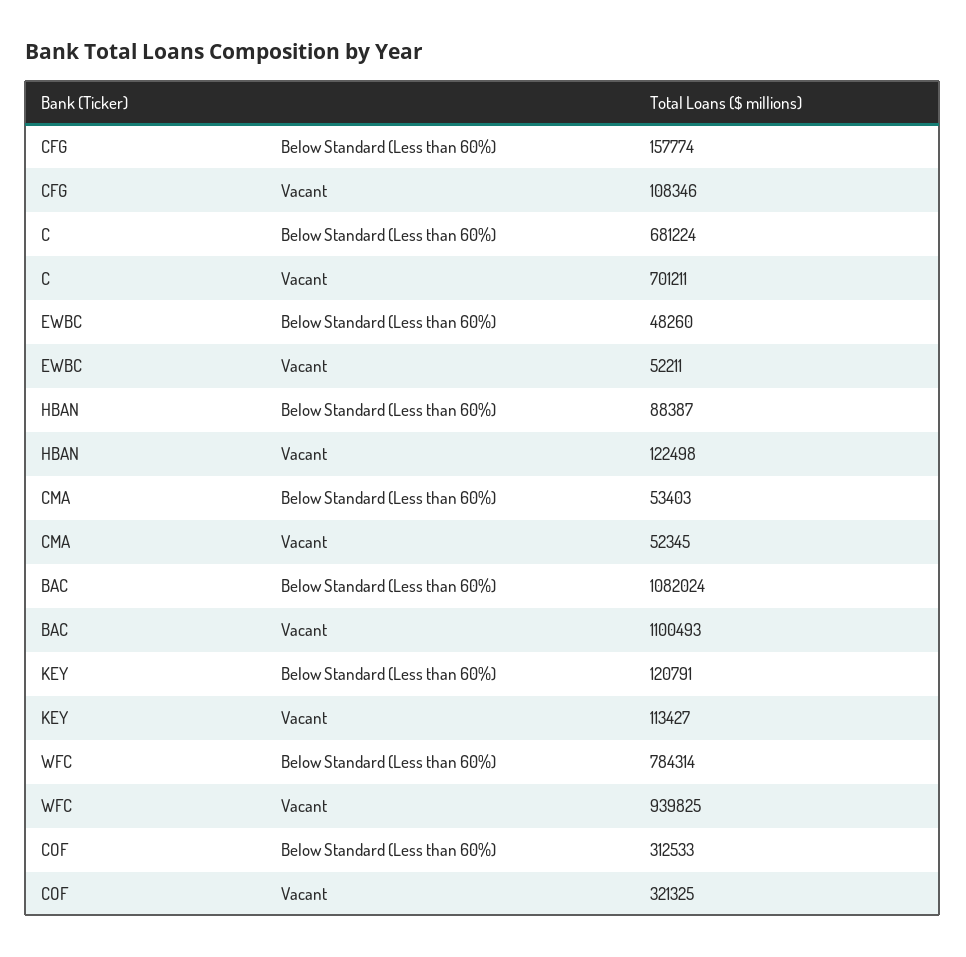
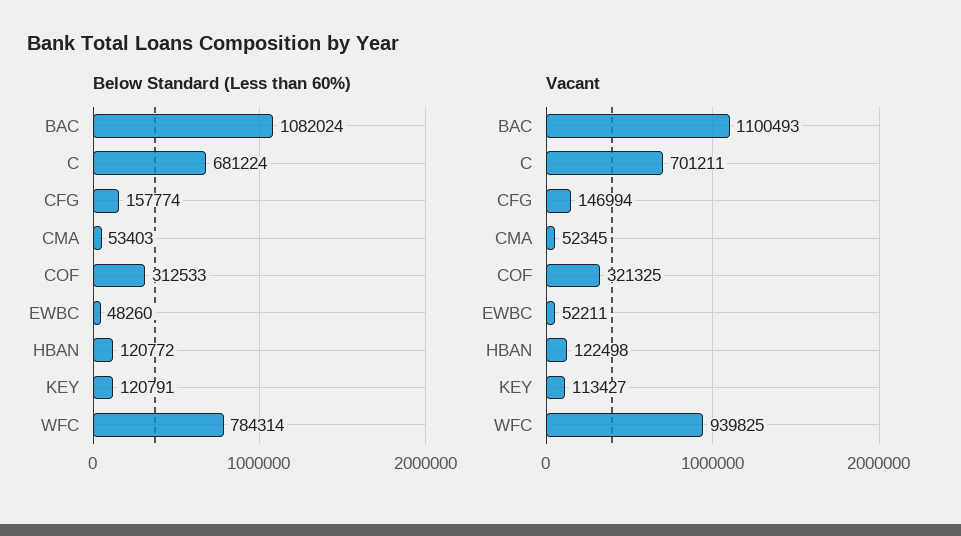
  {
    "Below Standard (Less than 60%)": {
      "CFG": 157774,
      "C": 681224,
      "EWBC": 48260,
-     "HBAN": 88387,
+     "HBAN": 120772,
      "CMA": 53403,
      "BAC": 1082024,
      "KEY": 120791,
      "WFC": 784314,
      "COF": 312533
    },
    "Vacant": {
-     "CFG": 108346,
+     "CFG": 146994,
      "C": 701211,
      "EWBC": 52211,
      "HBAN": 122498,
      "CMA": 52345,
      "BAC": 1100493,
      "KEY": 113427,
      "WFC": 939825,
      "COF": 321325
    }
  }

